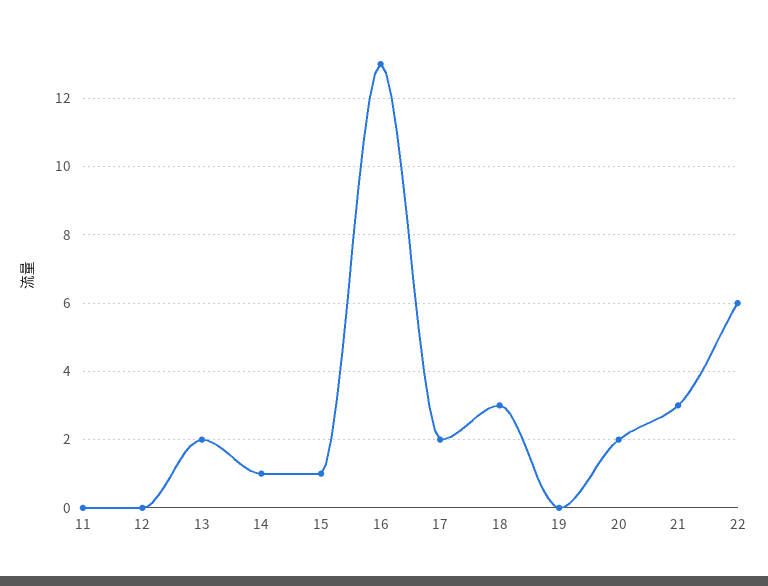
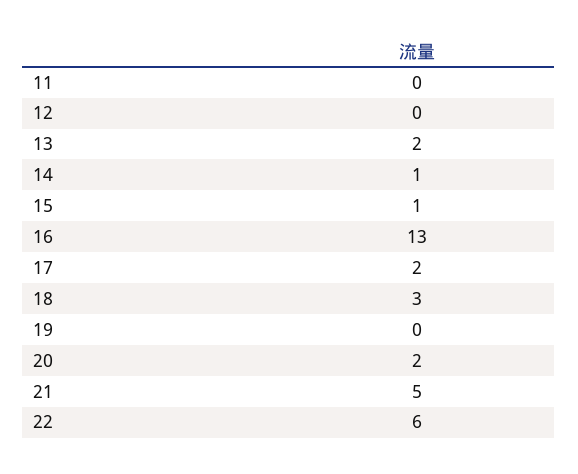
  {
    "11": 0,
    "12": 0,
    "13": 2,
    "14": 1,
    "15": 1,
    "16": 13,
    "17": 2,
    "18": 3,
    "19": 0,
    "20": 2,
-   "21": 3,
+   "21": 5,
    "22": 6
  }

